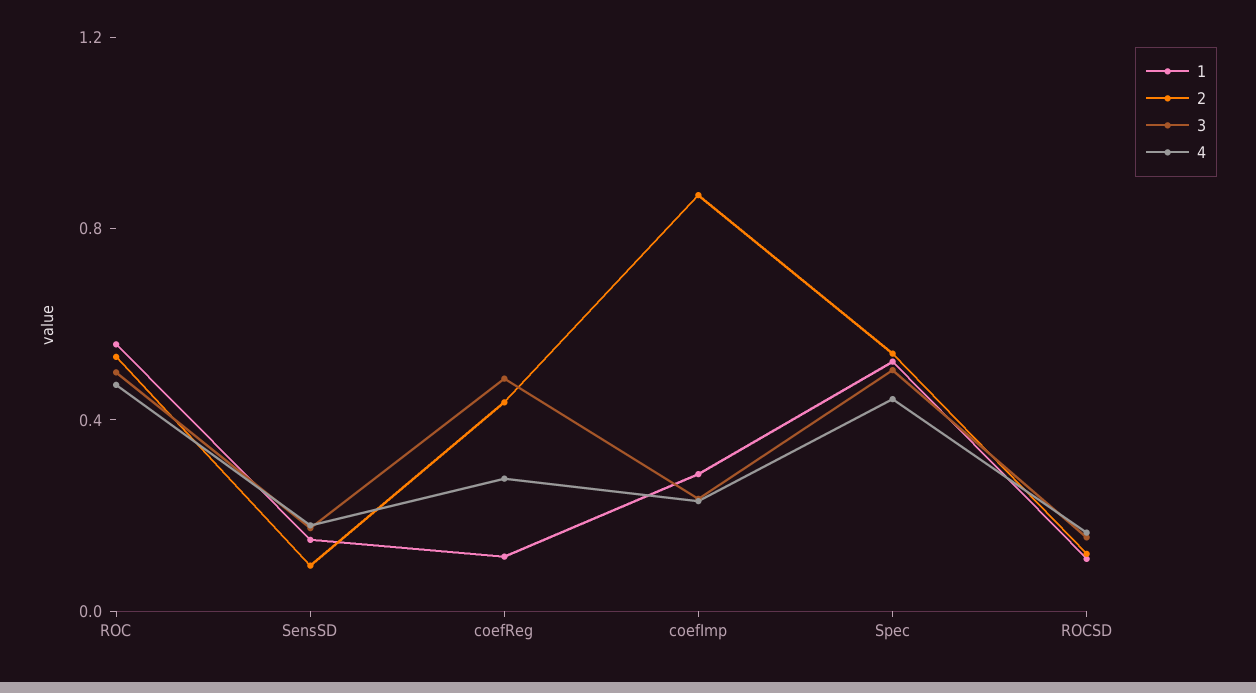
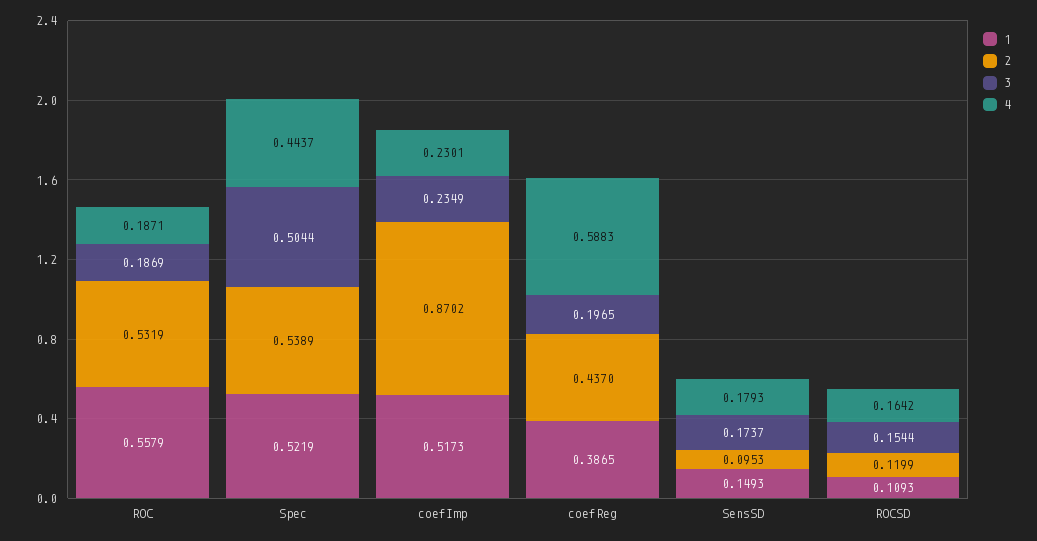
  {
    "1": {
      "ROC": 0.5579,
      "SensSD": 0.1493,
-     "coefReg": 0.1,
+     "coefReg": 0.3865,
-     "coefImp": 0.3,
+     "coefImp": 0.5173,
      "Spec": 0.5219,
      "ROCSD": 0.1093
    },
    "2": {
      "ROC": 0.5319,
      "SensSD": 0.0953,
      "coefReg": 0.437,
      "coefImp": 0.8702,
      "Spec": 0.5389,
      "ROCSD": 0.1199
    },
    "3": {
-     "ROC": 0.5,
+     "ROC": 0.1869,
      "SensSD": 0.1737,
-     "coefReg": 0.5,
+     "coefReg": 0.1965,
      "coefImp": 0.2349,
      "Spec": 0.5044,
      "ROCSD": 0.1544
    },
    "4": {
-     "ROC": 0.5,
+     "ROC": 0.1871,
      "SensSD": 0.1793,
-     "coefReg": 0.3,
+     "coefReg": 0.5883,
      "coefImp": 0.2301,
      "Spec": 0.4437,
      "ROCSD": 0.1642
    }
  }

